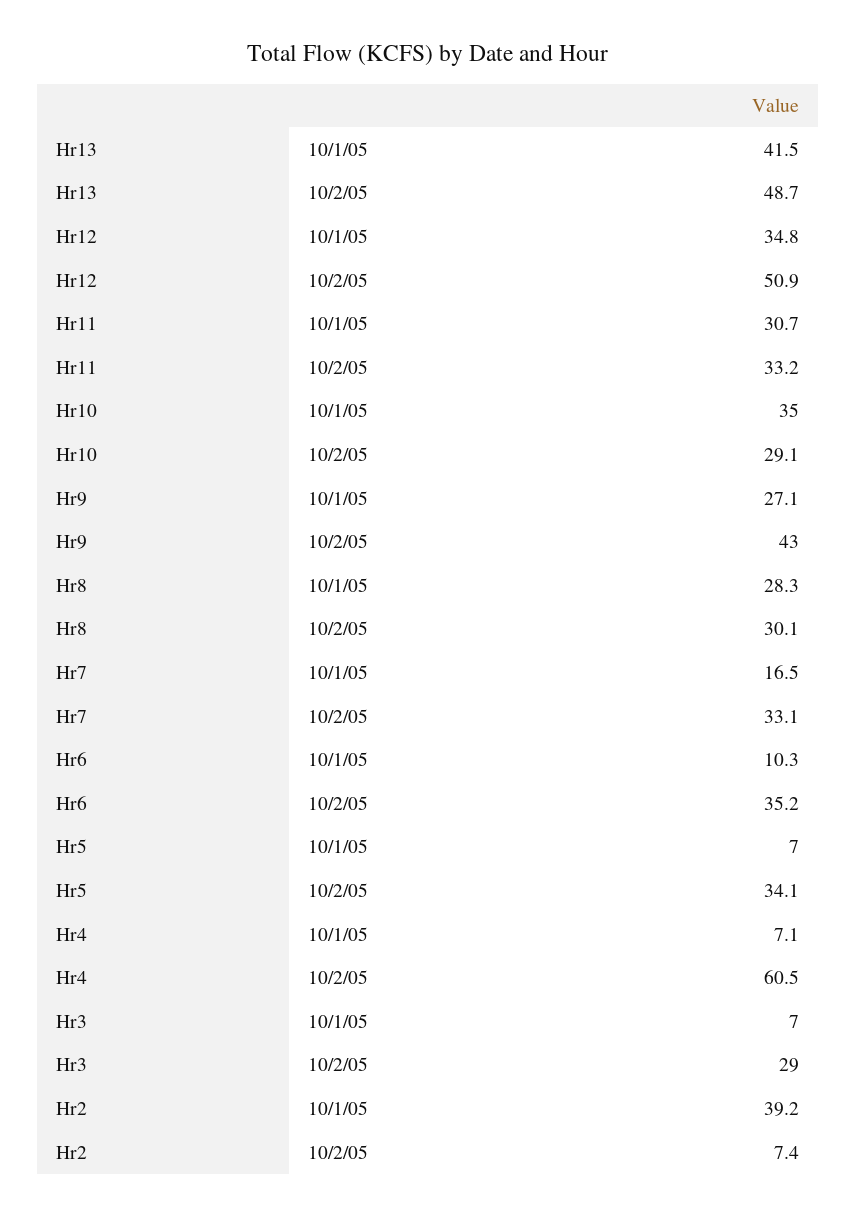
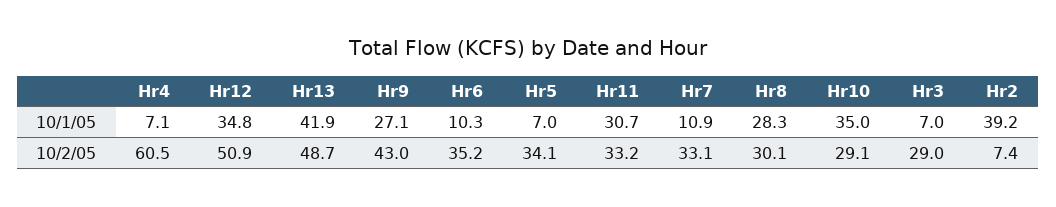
  {
    "Hr13": {
-     "10/1/05": 41.5,
+     "10/1/05": 41.9,
      "10/2/05": 48.7
    },
    "Hr12": {
      "10/1/05": 34.8,
      "10/2/05": 50.9
    },
    "Hr11": {
      "10/1/05": 30.7,
      "10/2/05": 33.2
    },
    "Hr10": {
      "10/1/05": 35,
      "10/2/05": 29.1
    },
    "Hr9": {
      "10/1/05": 27.1,
      "10/2/05": 43
    },
    "Hr8": {
      "10/1/05": 28.3,
      "10/2/05": 30.1
    },
    "Hr7": {
-     "10/1/05": 16.5,
+     "10/1/05": 10.9,
      "10/2/05": 33.1
    },
    "Hr6": {
      "10/1/05": 10.3,
      "10/2/05": 35.2
    },
    "Hr5": {
      "10/1/05": 7,
      "10/2/05": 34.1
    },
    "Hr4": {
      "10/1/05": 7.1,
      "10/2/05": 60.5
    },
    "Hr3": {
      "10/1/05": 7,
      "10/2/05": 29
    },
    "Hr2": {
      "10/1/05": 39.2,
      "10/2/05": 7.4
    }
  }

